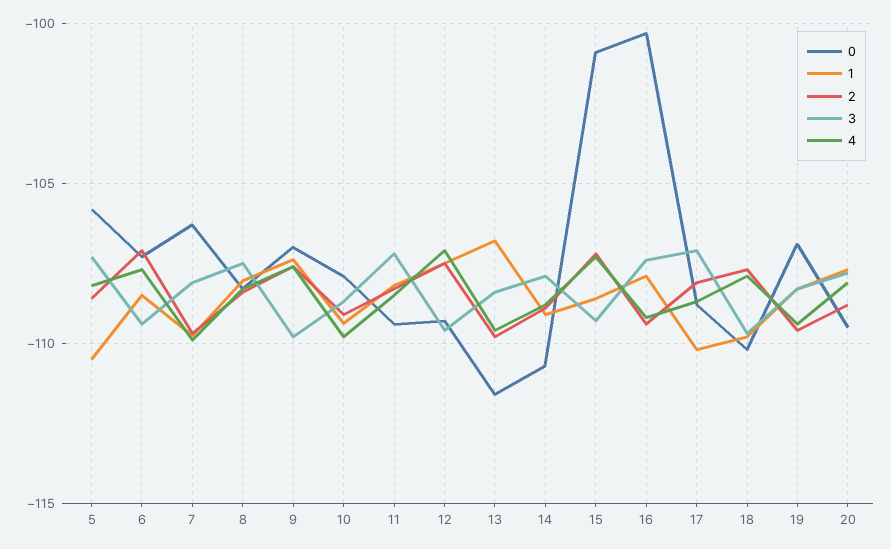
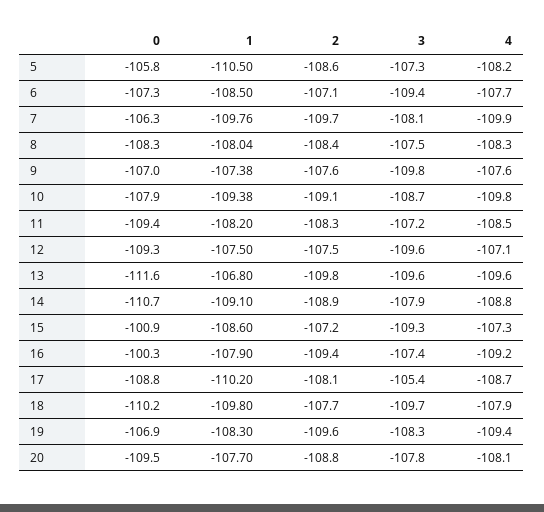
  {
    "0": {
      "5": -105.8,
      "6": -107.3,
      "7": -106.3,
      "8": -108.3,
      "9": -107,
      "10": -107.9,
      "11": -109.4,
      "12": -109.3,
      "13": -111.6,
      "14": -110.7,
      "15": -100.9,
      "16": -100.3,
      "17": -108.8,
      "18": -110.2,
      "19": -106.9,
      "20": -109.5
    },
    "1": {
      "5": -110.5,
      "6": -108.5,
      "7": -109.76,
      "8": -108.04,
      "9": -107.38,
      "10": -109.38,
      "11": -108.2,
      "12": -107.5,
      "13": -106.8,
      "14": -109.1,
      "15": -108.6,
      "16": -107.9,
      "17": -110.2,
      "18": -109.8,
      "19": -108.3,
      "20": -107.7
    },
    "2": {
      "5": -108.6,
      "6": -107.1,
      "7": -109.7,
      "8": -108.4,
      "9": -107.6,
      "10": -109.1,
      "11": -108.3,
      "12": -107.5,
      "13": -109.8,
      "14": -108.9,
      "15": -107.2,
      "16": -109.4,
      "17": -108.1,
      "18": -107.7,
      "19": -109.6,
      "20": -108.8
    },
    "3": {
      "5": -107.3,
      "6": -109.4,
      "7": -108.1,
      "8": -107.5,
      "9": -109.8,
      "10": -108.7,
      "11": -107.2,
      "12": -109.6,
-     "13": -108.5,
+     "13": -109.6,
      "14": -107.9,
      "15": -109.3,
      "16": -107.4,
-     "17": -107,
+     "17": -105.4,
      "18": -109.7,
      "19": -108.3,
      "20": -107.8
    },
    "4": {
      "5": -108.2,
      "6": -107.7,
      "7": -109.9,
      "8": -108.3,
      "9": -107.6,
      "10": -109.8,
      "11": -108.5,
      "12": -107.1,
      "13": -109.6,
      "14": -108.8,
      "15": -107.3,
      "16": -109.2,
      "17": -108.7,
      "18": -107.9,
      "19": -109.4,
      "20": -108.1
    }
  }

